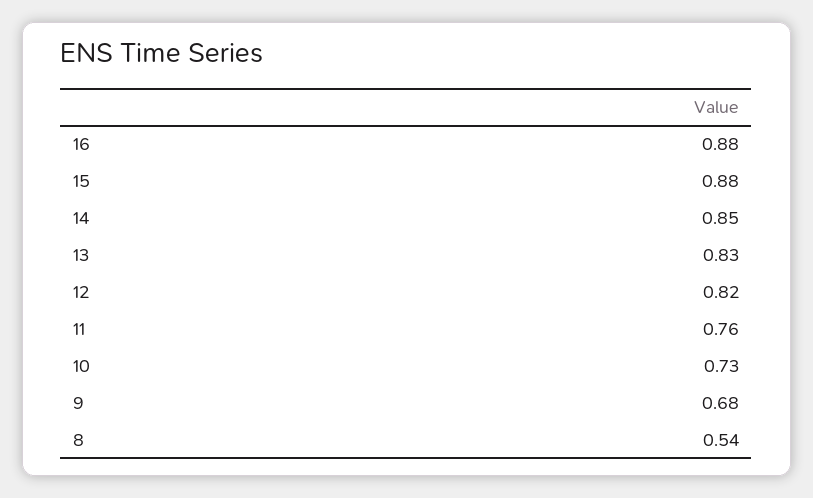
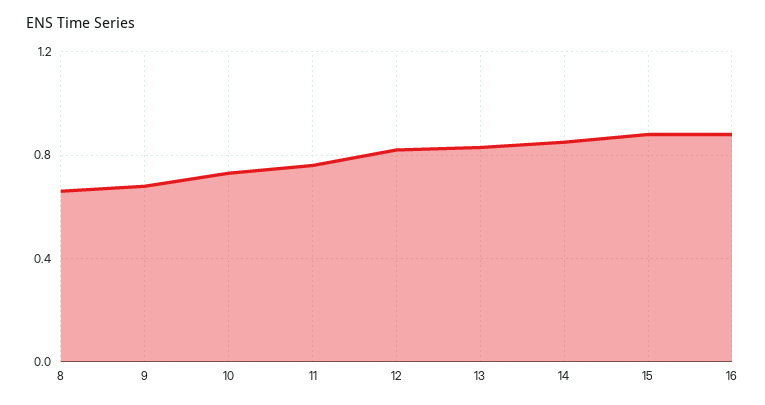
  {
    "16": 0.88,
    "15": 0.88,
    "14": 0.85,
    "13": 0.83,
    "12": 0.82,
    "11": 0.76,
    "10": 0.73,
    "9": 0.68,
-   "8": 0.54
+   "8": 0.65
  }

